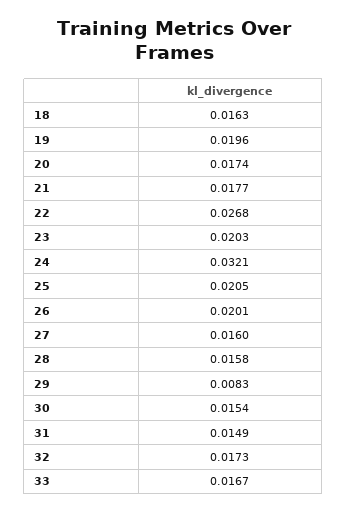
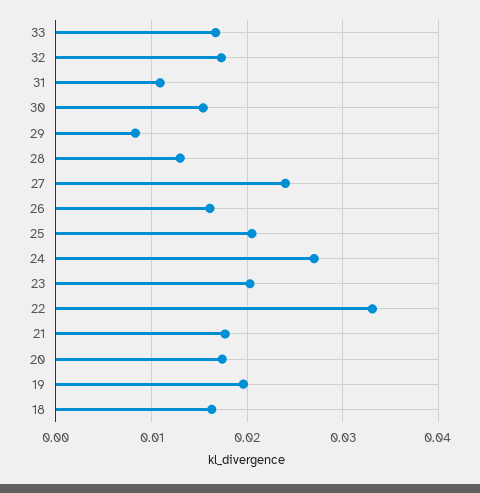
  {
    "18": 0.0163,
    "19": 0.0196,
    "20": 0.0174,
    "21": 0.0177,
-   "22": 0.0268,
+   "22": 0.033,
    "23": 0.0203,
-   "24": 0.0321,
+   "24": 0.027,
    "25": 0.0205,
-   "26": 0.0201,
+   "26": 0.016,
-   "27": 0.016,
+   "27": 0.024,
-   "28": 0.0158,
+   "28": 0.013,
    "29": 0.0083,
    "30": 0.0154,
-   "31": 0.0149,
+   "31": 0.011,
    "32": 0.0173,
    "33": 0.0167
  }

